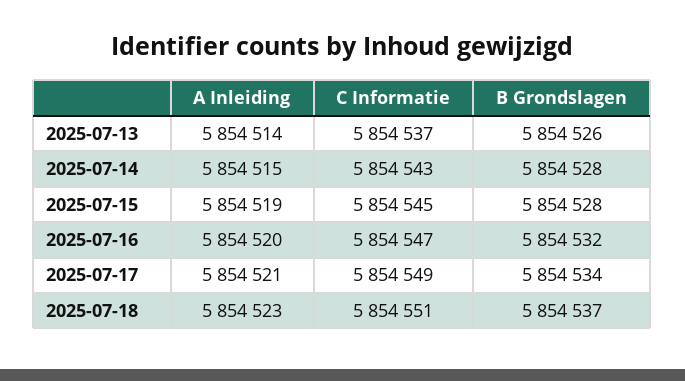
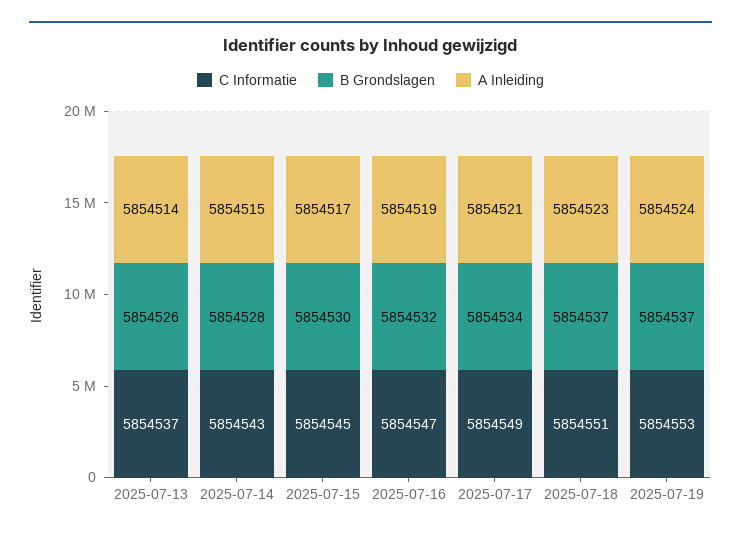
  {
    "A Inleiding": {
      "2025-07-13": 5854514,
      "2025-07-14": 5854515,
-     "2025-07-15": 5854519,
+     "2025-07-15": 5854517,
-     "2025-07-16": 5854520,
+     "2025-07-16": 5854519,
      "2025-07-17": 5854521,
-     "2025-07-18": 5854523
+     "2025-07-18": 5854523,
+     "2025-07-19": 5854524
    },
    "C Informatie": {
      "2025-07-13": 5854537,
      "2025-07-14": 5854543,
      "2025-07-15": 5854545,
      "2025-07-16": 5854547,
      "2025-07-17": 5854549,
-     "2025-07-18": 5854551
+     "2025-07-18": 5854551,
+     "2025-07-19": 5854553
    },
    "B Grondslagen": {
      "2025-07-13": 5854526,
      "2025-07-14": 5854528,
-     "2025-07-15": 5854528,
+     "2025-07-15": 5854530,
      "2025-07-16": 5854532,
      "2025-07-17": 5854534,
-     "2025-07-18": 5854537
+     "2025-07-18": 5854537,
+     "2025-07-19": 5854537
    }
  }

